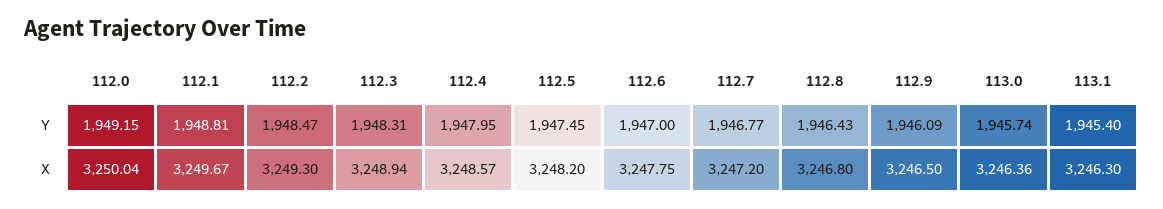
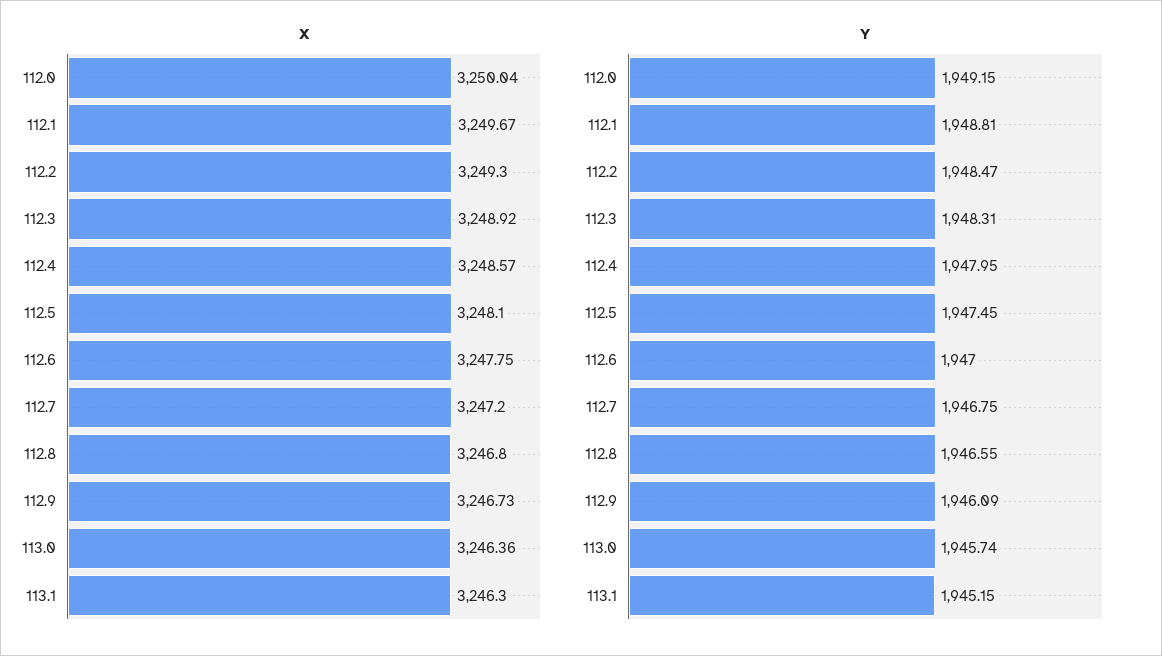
  {
    "Y": {
      "112.0": 1949.15,
      "112.1": 1948.81,
      "112.2": 1948.47,
      "112.3": 1948.31,
      "112.4": 1947.95,
      "112.5": 1947.45,
      "112.6": 1947,
-     "112.7": 1946.77,
+     "112.7": 1946.75,
-     "112.8": 1946.43,
+     "112.8": 1946.55,
      "112.9": 1946.09,
      "113.0": 1945.74,
-     "113.1": 1945.4
+     "113.1": 1945.15
    },
    "X": {
      "112.0": 3250.04,
      "112.1": 3249.67,
      "112.2": 3249.3,
-     "112.3": 3248.94,
+     "112.3": 3248.92,
      "112.4": 3248.57,
-     "112.5": 3248.2,
+     "112.5": 3248.1,
      "112.6": 3247.75,
      "112.7": 3247.2,
      "112.8": 3246.8,
-     "112.9": 3246.5,
+     "112.9": 3246.73,
      "113.0": 3246.36,
      "113.1": 3246.3
    }
  }

